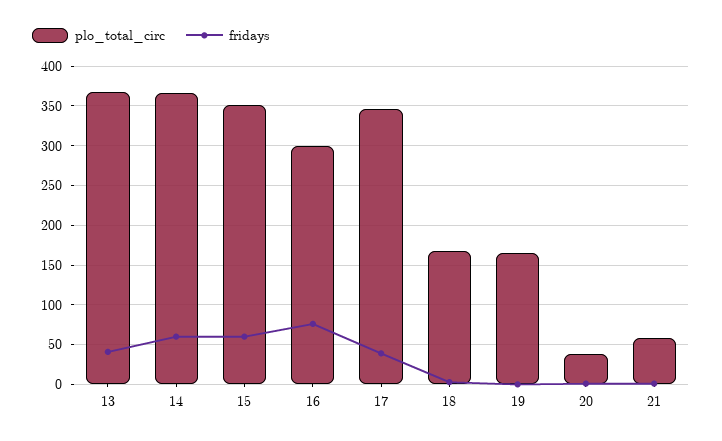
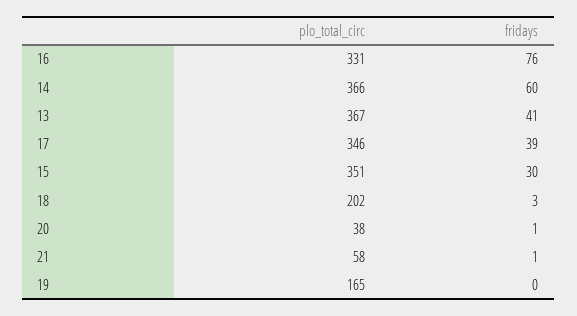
  {
    "plo_total_circ": {
      "13": 367,
      "14": 366,
      "15": 351,
-     "16": 300,
+     "16": 331,
      "17": 346,
-     "18": 170,
+     "18": 202,
      "19": 165,
      "20": 38,
      "21": 58
    },
    "fridays": {
      "13": 41,
      "14": 60,
-     "15": 60,
+     "15": 30,
      "16": 76,
      "17": 39,
      "18": 3,
      "19": 0,
      "20": 1,
      "21": 1
    }
  }

